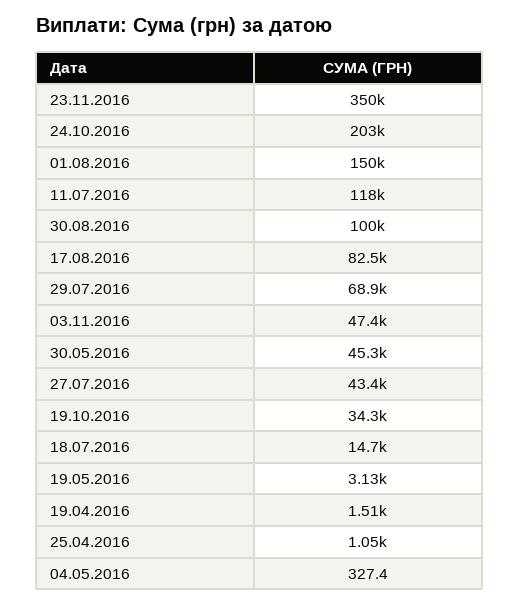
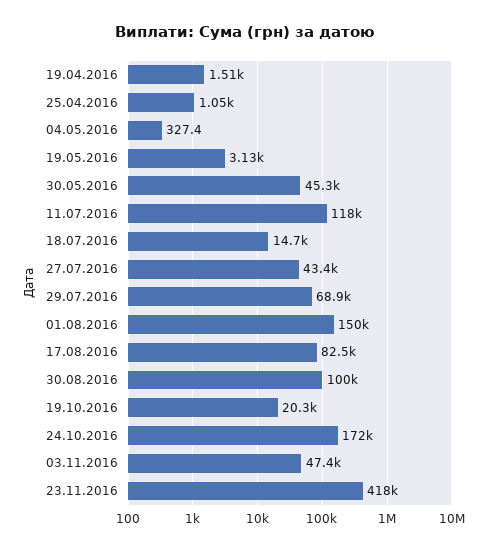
  {
-   "23.11.2016": 350000,
+   "23.11.2016": 418000,
-   "24.10.2016": 203000,
+   "24.10.2016": 172000,
    "01.08.2016": 150000,
    "11.07.2016": 118000,
    "30.08.2016": 100000,
    "17.08.2016": 82500,
    "29.07.2016": 68900,
    "03.11.2016": 47400,
    "30.05.2016": 45300,
    "27.07.2016": 43400,
-   "19.10.2016": 34300,
+   "19.10.2016": 20300,
    "18.07.2016": 14700,
    "19.05.2016": 3130,
    "19.04.2016": 1510,
    "25.04.2016": 1050,
    "04.05.2016": 327.4
  }

